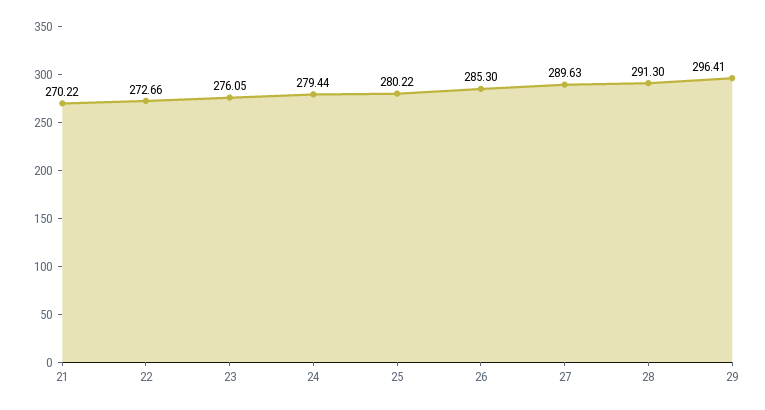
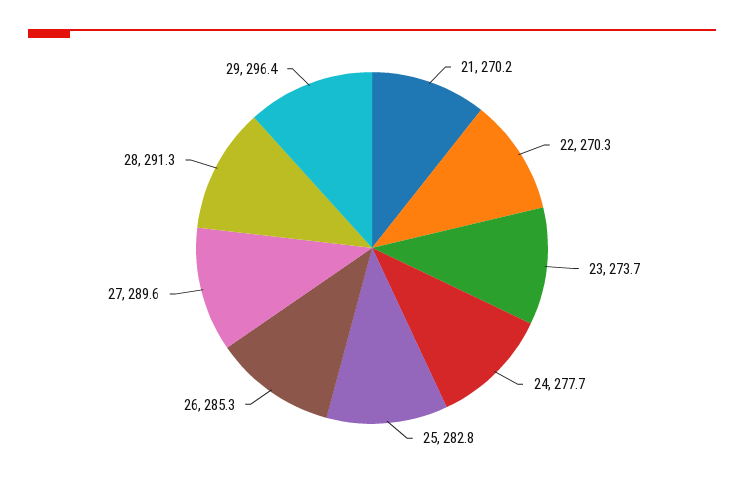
  {
    "21": 270.22,
-   "22": 272.66,
+   "22": 270.3,
-   "23": 276.05,
+   "23": 273.7,
-   "24": 279.44,
+   "24": 277.7,
-   "25": 280.22,
+   "25": 282.8,
    "26": 285.3,
    "27": 289.63,
    "28": 291.3,
    "29": 296.41
  }

